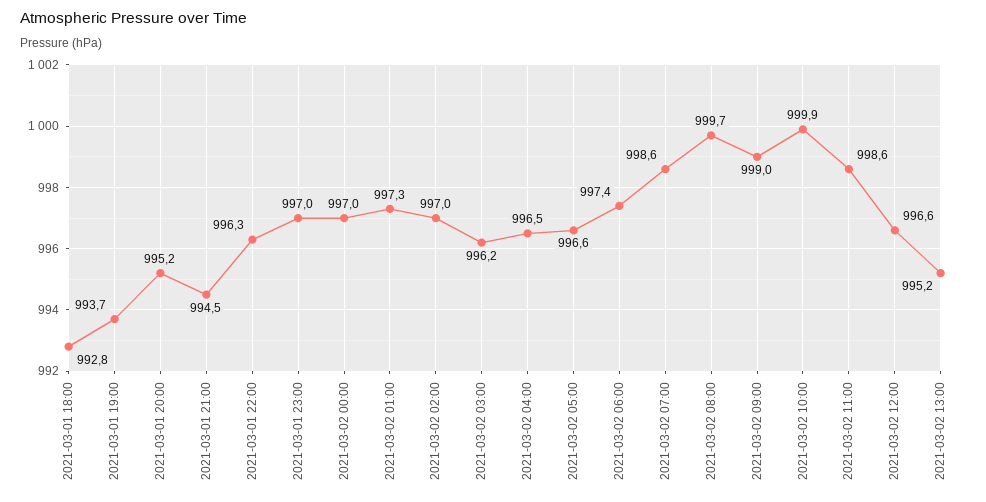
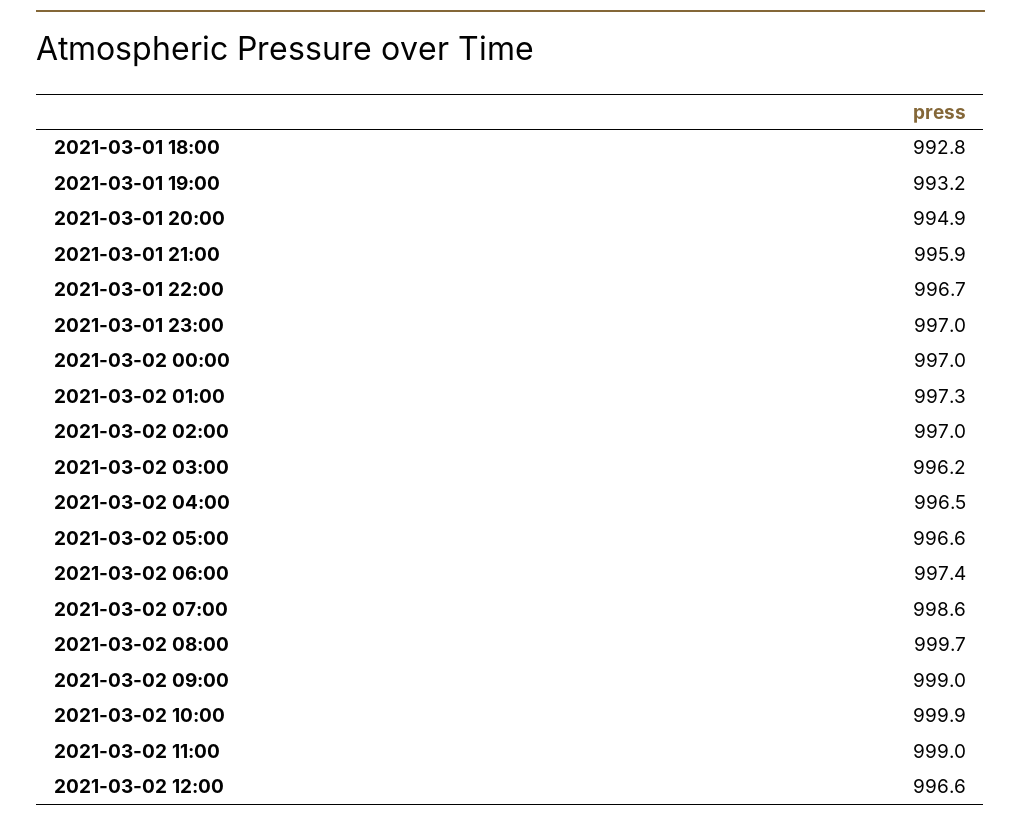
  {
    "2021-03-01 18:00": 992.8,
-   "2021-03-01 19:00": 993.7,
+   "2021-03-01 19:00": 993.2,
-   "2021-03-01 20:00": 995.2,
+   "2021-03-01 20:00": 994.9,
-   "2021-03-01 21:00": 994.5,
+   "2021-03-01 21:00": 995.9,
-   "2021-03-01 22:00": 996.3,
+   "2021-03-01 22:00": 996.7,
    "2021-03-01 23:00": 997,
    "2021-03-02 00:00": 997,
    "2021-03-02 01:00": 997.3,
    "2021-03-02 02:00": 997,
    "2021-03-02 03:00": 996.2,
    "2021-03-02 04:00": 996.5,
    "2021-03-02 05:00": 996.6,
    "2021-03-02 06:00": 997.4,
    "2021-03-02 07:00": 998.6,
    "2021-03-02 08:00": 999.7,
    "2021-03-02 09:00": 999,
    "2021-03-02 10:00": 999.9,
-   "2021-03-02 11:00": 998.6,
+   "2021-03-02 11:00": 999,
-   "2021-03-02 12:00": 996.6,
+   "2021-03-02 12:00": 996.6
-   "2021-03-02 13:00": 995.2
  }

